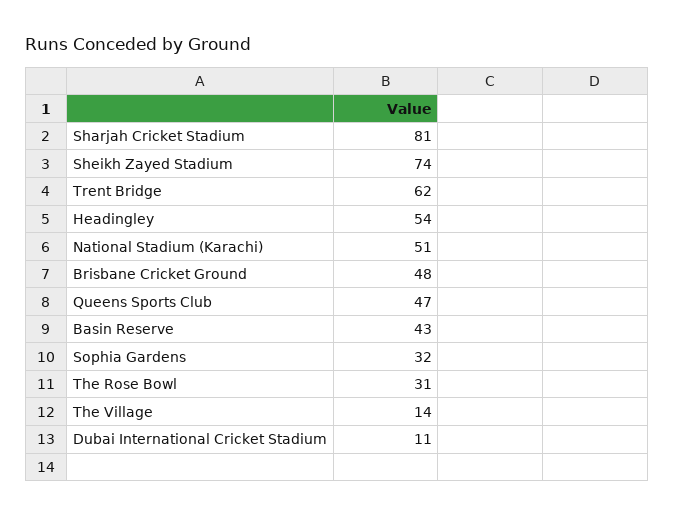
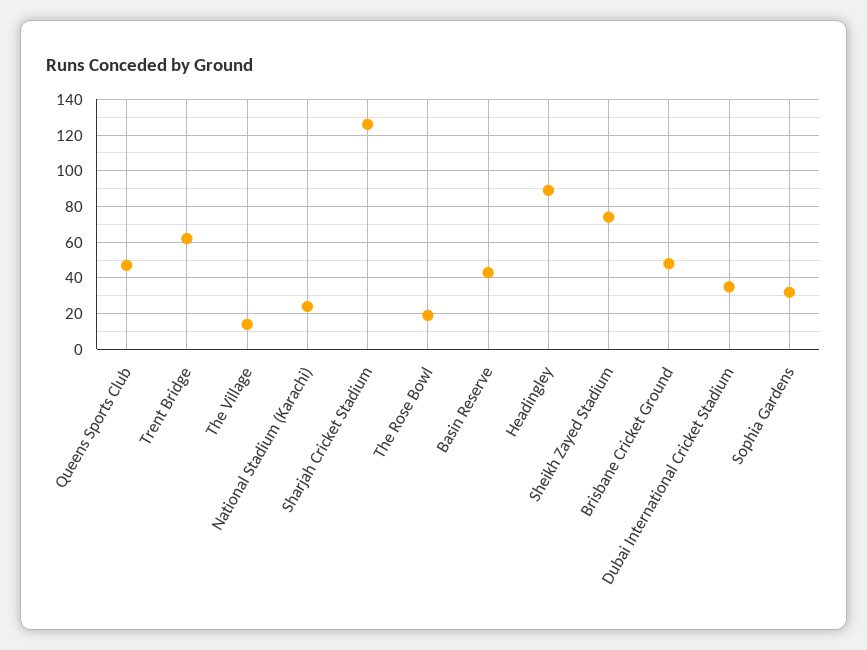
  {
-   "Sharjah Cricket Stadium": 81,
+   "Sharjah Cricket Stadium": 125,
    "Sheikh Zayed Stadium": 74,
    "Trent Bridge": 62,
-   "Headingley": 54,
+   "Headingley": 90,
-   "National Stadium (Karachi)": 51,
+   "National Stadium (Karachi)": 25,
    "Brisbane Cricket Ground": 48,
    "Queens Sports Club": 47,
    "Basin Reserve": 43,
    "Sophia Gardens": 32,
-   "The Rose Bowl": 31,
+   "The Rose Bowl": 20,
    "The Village": 14,
-   "Dubai International Cricket Stadium": 11
+   "Dubai International Cricket Stadium": 35
  }

